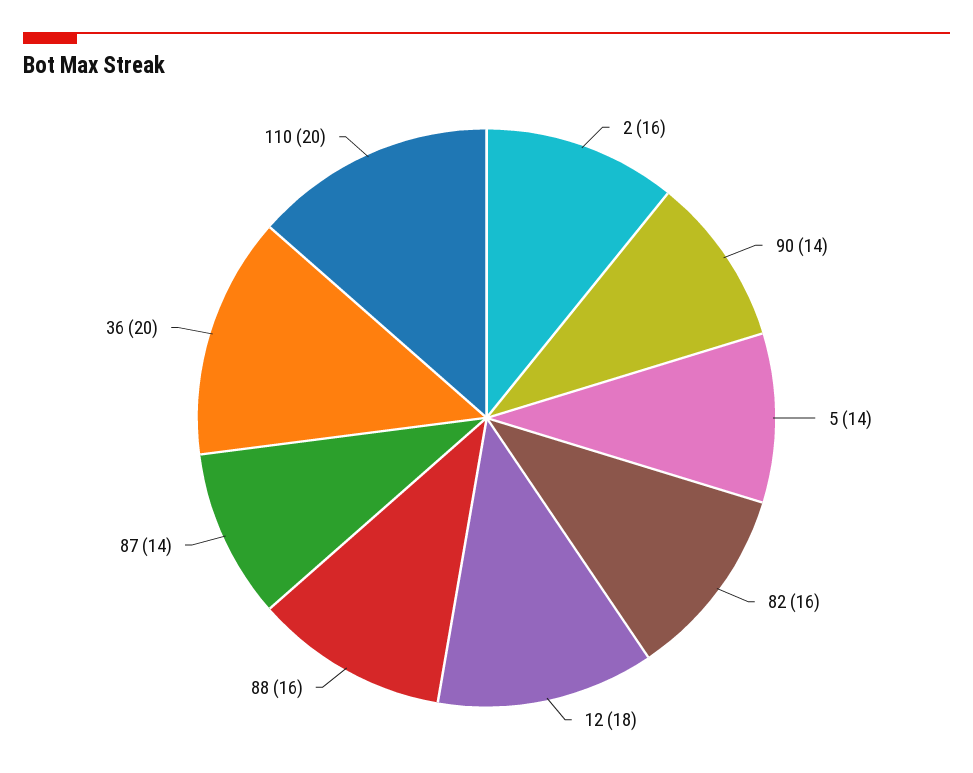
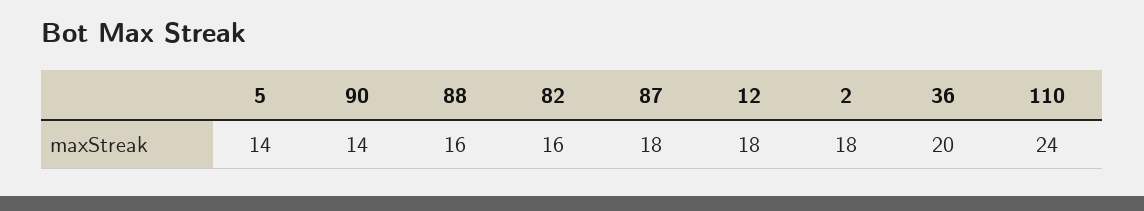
  {
-   "2": 16,
+   "2": 18,
    "90": 14,
    "5": 14,
    "82": 16,
    "12": 18,
    "88": 16,
-   "87": 14,
+   "87": 18,
    "36": 20,
-   "110": 20
+   "110": 24
  }

